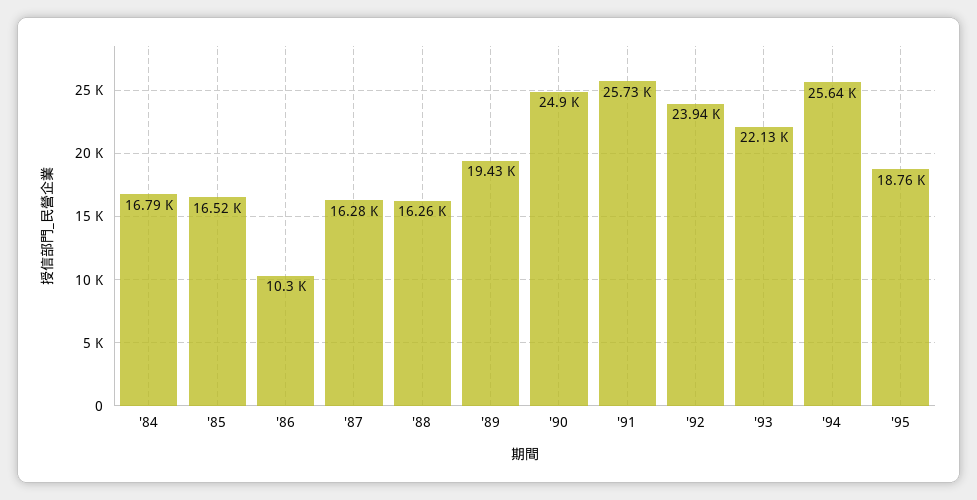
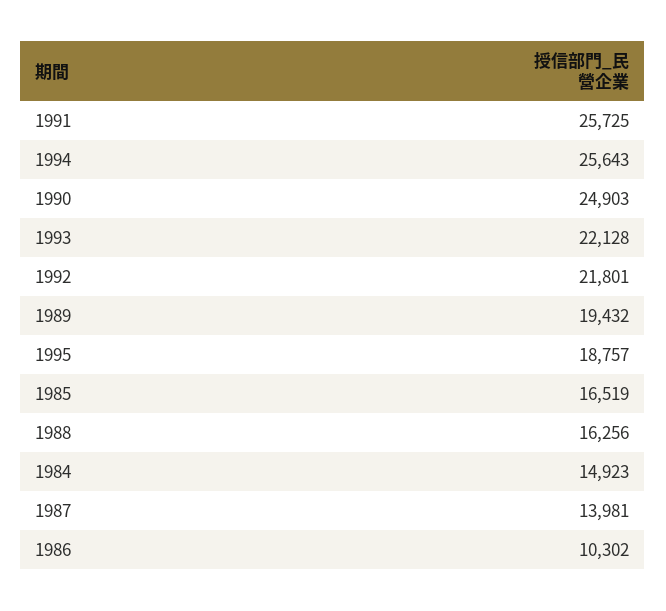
  {
-   "'84": 16790,
+   "'84": 14923,
    "'85": 16519,
    "'86": 10302,
-   "'87": 16280,
+   "'87": 13981,
    "'88": 16256,
    "'89": 19432,
    "'90": 24903,
    "'91": 25725,
-   "'92": 23940,
+   "'92": 21801,
    "'93": 22128,
    "'94": 25643,
    "'95": 18757
  }

